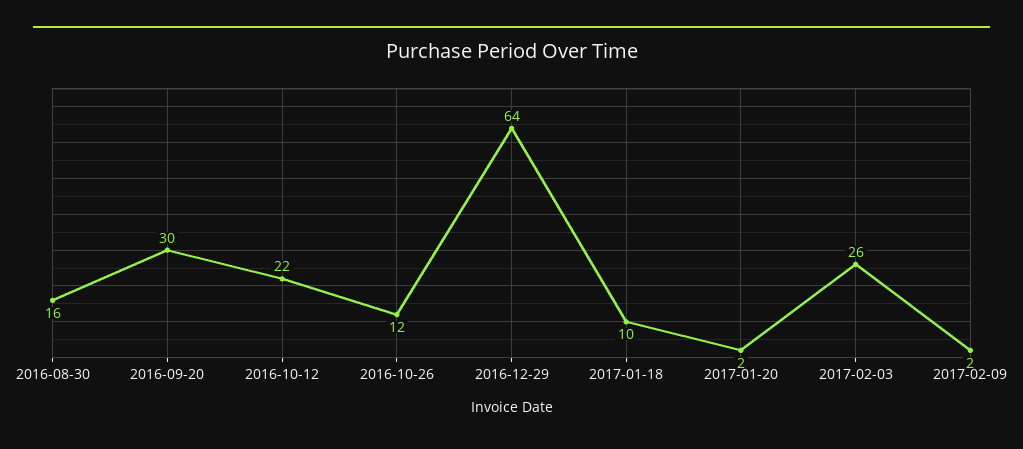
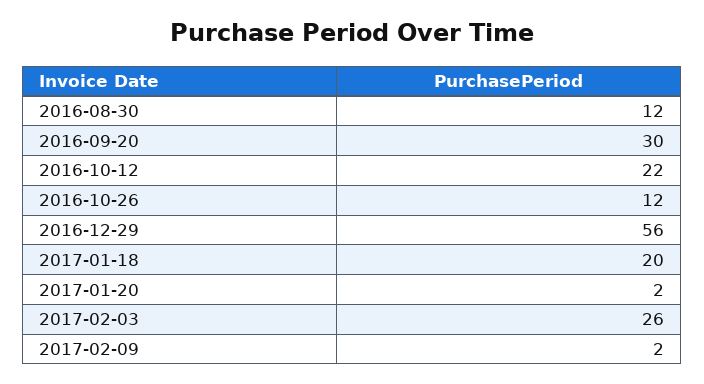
  {
-   "2016-08-30": 16,
+   "2016-08-30": 12,
    "2016-09-20": 30,
    "2016-10-12": 22,
    "2016-10-26": 12,
-   "2016-12-29": 64,
+   "2016-12-29": 56,
-   "2017-01-18": 10,
+   "2017-01-18": 20,
    "2017-01-20": 2,
    "2017-02-03": 26,
    "2017-02-09": 2
  }

